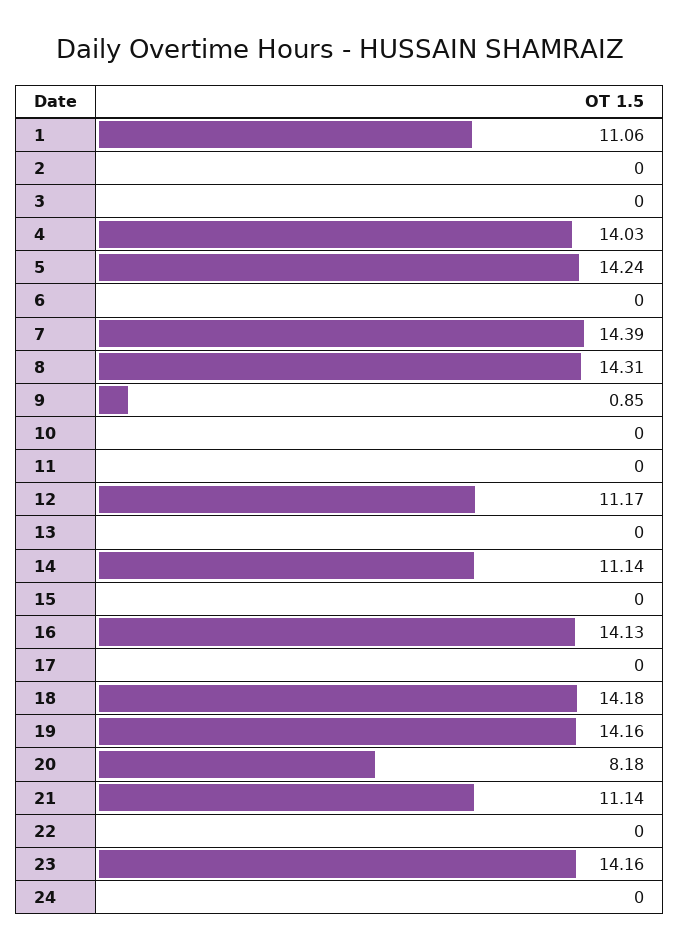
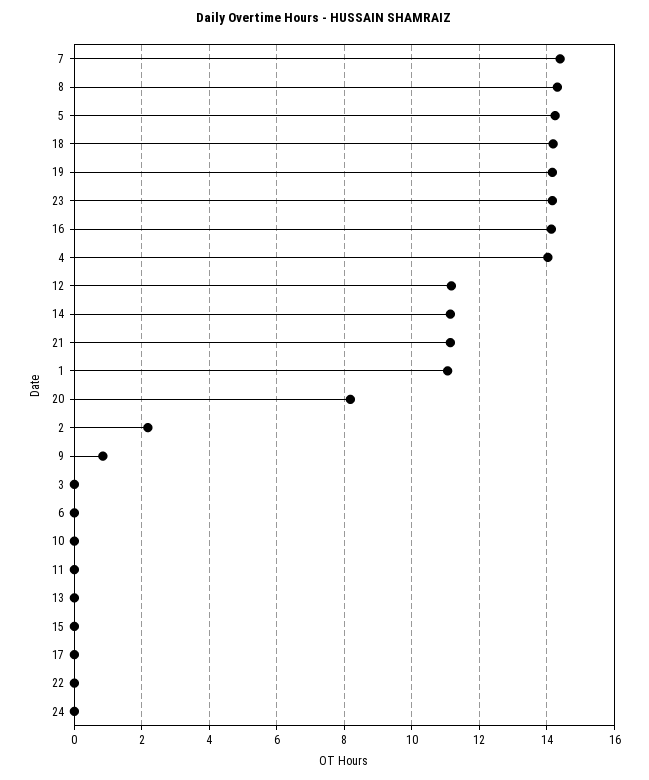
  {
    "1": 11.06,
-   "2": 0,
+   "2": 2.2,
    "3": 0,
    "4": 14.03,
    "5": 14.24,
    "6": 0,
    "7": 14.39,
    "8": 14.31,
    "9": 0.85,
    "10": 0,
    "11": 0,
    "12": 11.17,
    "13": 0,
    "14": 11.14,
    "15": 0,
    "16": 14.13,
    "17": 0,
    "18": 14.18,
    "19": 14.16,
    "20": 8.18,
    "21": 11.14,
    "22": 0,
    "23": 14.16,
    "24": 0
  }

